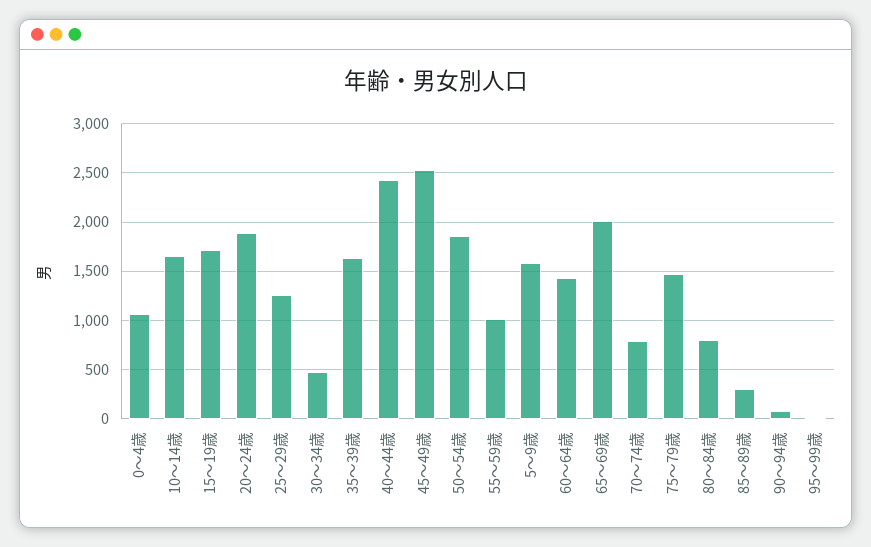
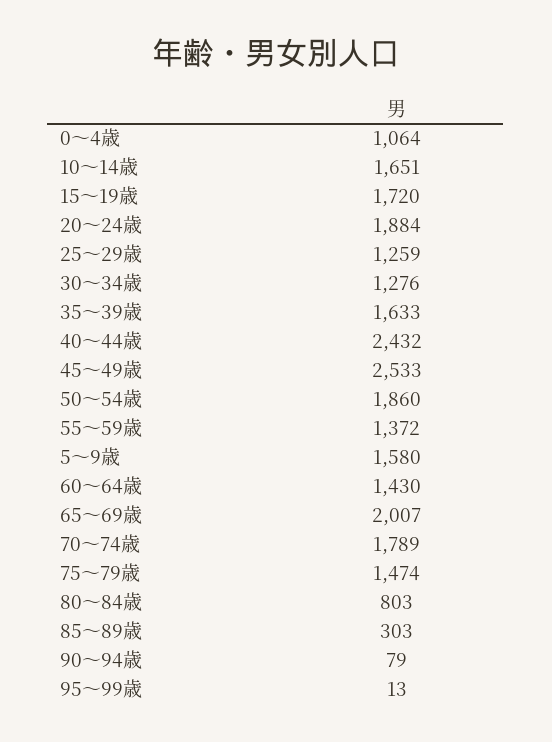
  {
    "0～4歳": 1064,
    "10～14歳": 1651,
    "15～19歳": 1720,
    "20～24歳": 1884,
    "25～29歳": 1259,
-   "30～34歳": 500,
+   "30～34歳": 1276,
    "35～39歳": 1633,
    "40～44歳": 2432,
    "45～49歳": 2533,
    "50～54歳": 1860,
-   "55～59歳": 1000,
+   "55～59歳": 1372,
    "5～9歳": 1580,
    "60～64歳": 1430,
    "65～69歳": 2007,
-   "70～74歳": 800,
+   "70～74歳": 1789,
    "75～79歳": 1474,
    "80～84歳": 803,
    "85～89歳": 303,
    "90～94歳": 79,
    "95～99歳": 13
  }

